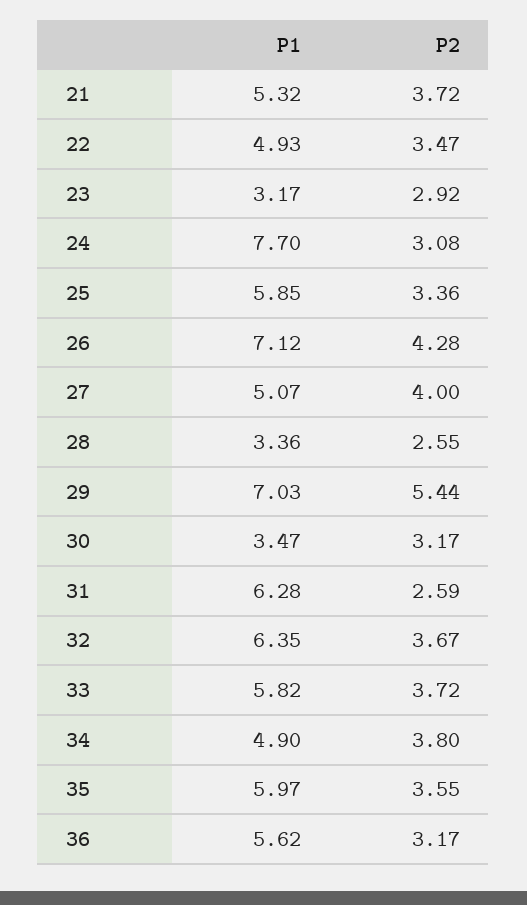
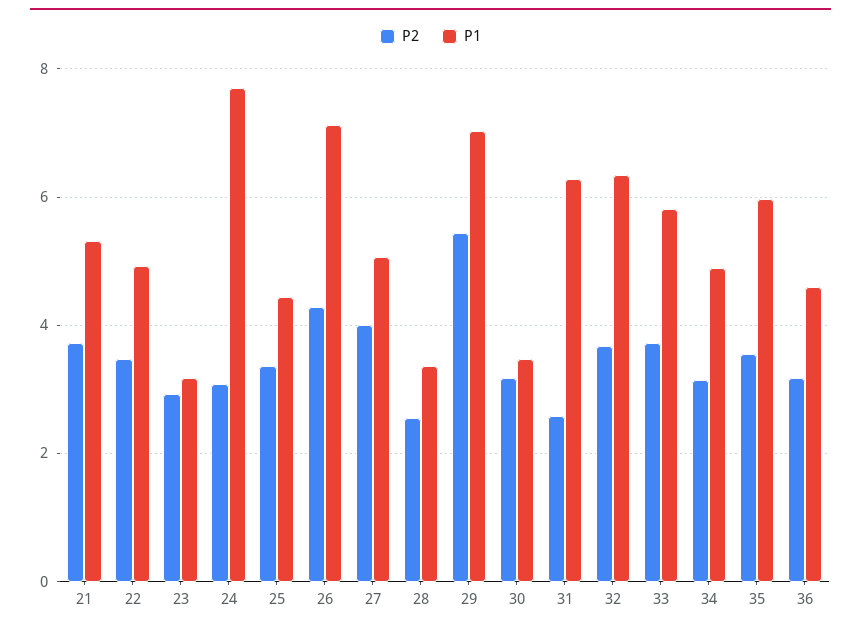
  {
    "P1": {
      "21": 5.32,
      "22": 4.93,
      "23": 3.17,
      "24": 7.7,
-     "25": 5.85,
+     "25": 4.4,
      "26": 7.12,
      "27": 5.07,
      "28": 3.36,
      "29": 7.03,
      "30": 3.47,
      "31": 6.28,
      "32": 6.35,
      "33": 5.82,
      "34": 4.9,
      "35": 5.97,
-     "36": 5.62
+     "36": 4.6
    },
    "P2": {
      "21": 3.72,
      "22": 3.47,
      "23": 2.92,
      "24": 3.08,
      "25": 3.36,
      "26": 4.28,
      "27": 4,
      "28": 2.55,
      "29": 5.44,
      "30": 3.17,
      "31": 2.59,
      "32": 3.67,
      "33": 3.72,
-     "34": 3.8,
+     "34": 3.2,
      "35": 3.55,
      "36": 3.17
    }
  }

